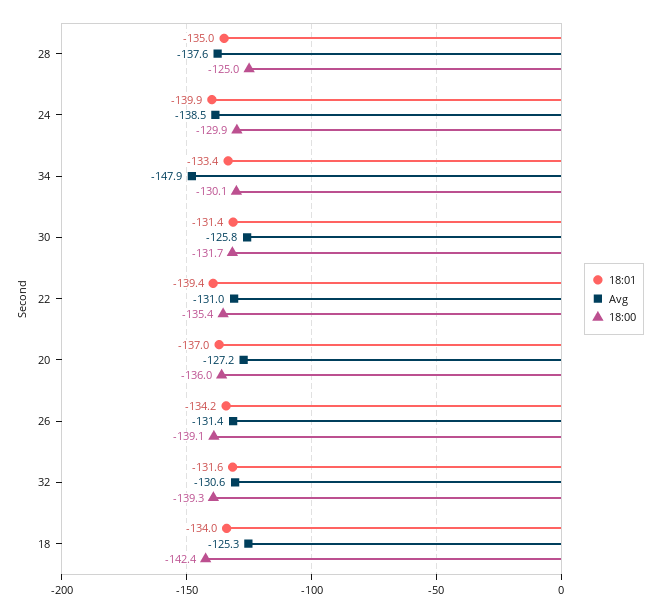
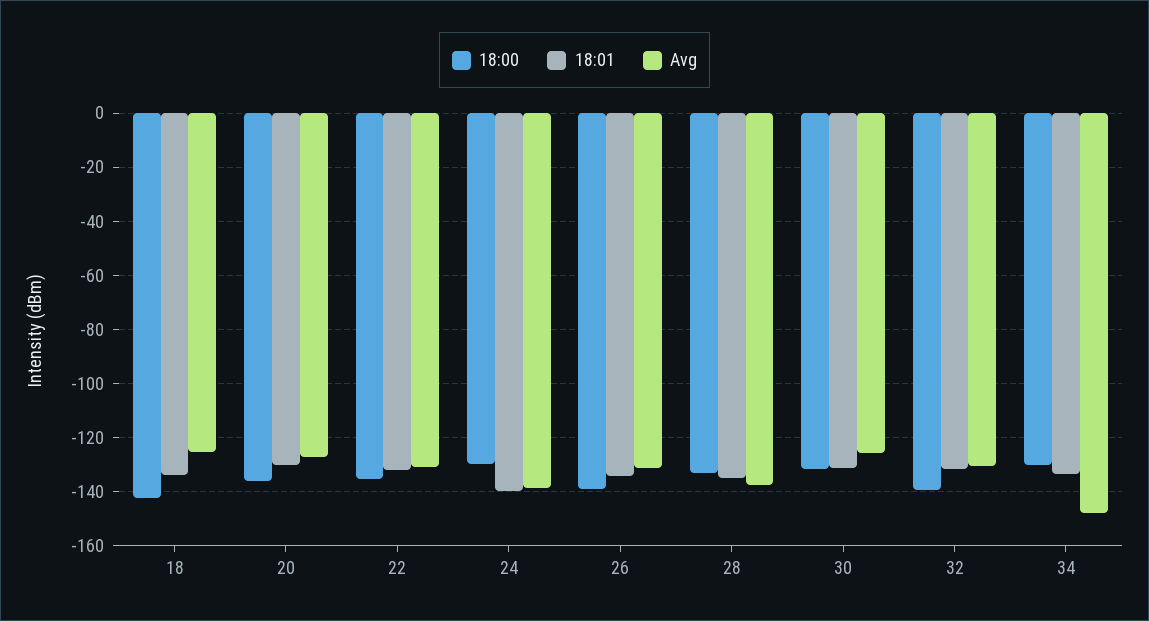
  {
    "18:01": {
      "28": -135,
      "24": -139.9,
      "34": -133.4,
      "30": -131.4,
-     "22": -139.4,
+     "22": -132.5,
-     "20": -137,
+     "20": -130,
      "26": -134.2,
      "32": -131.6,
      "18": -134
    },
    "Avg": {
      "28": -137.6,
      "24": -138.5,
      "34": -147.9,
      "30": -125.8,
      "22": -131,
      "20": -127.2,
      "26": -131.4,
      "32": -130.6,
      "18": -125.3
    },
    "18:00": {
-     "28": -125,
+     "28": -132.5,
      "24": -129.9,
      "34": -130.1,
      "30": -131.7,
      "22": -135.4,
      "20": -136,
      "26": -139.1,
      "32": -139.3,
      "18": -142.4
    }
  }

